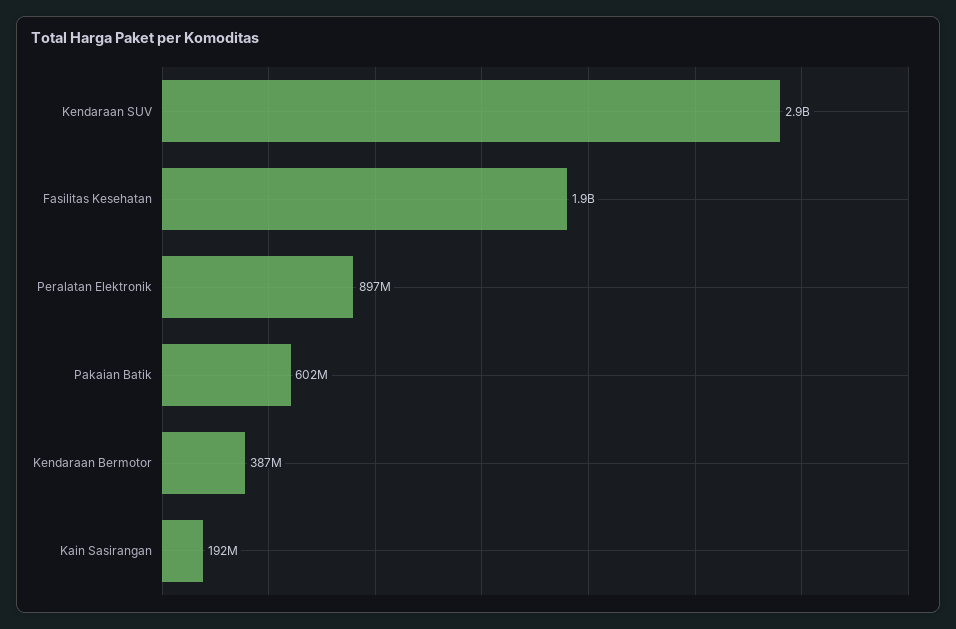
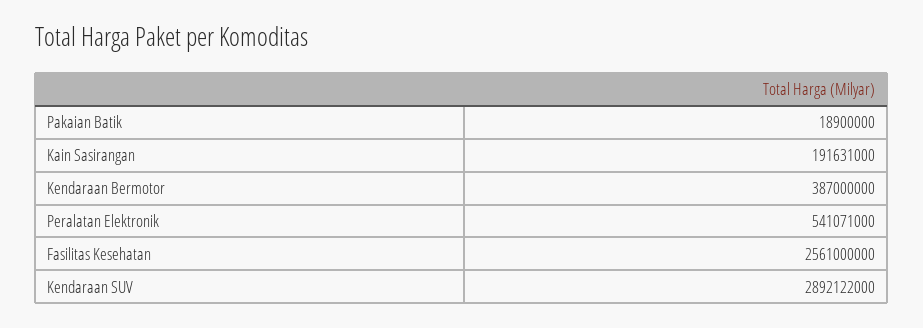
  {
    "Kendaraan SUV": 2892122000,
-   "Fasilitas Kesehatan": 1900000000,
+   "Fasilitas Kesehatan": 2561000000,
-   "Peralatan Elektronik": 897000000,
+   "Peralatan Elektronik": 541071000,
-   "Pakaian Batik": 602000000,
+   "Pakaian Batik": 18900000,
    "Kendaraan Bermotor": 387000000,
    "Kain Sasirangan": 191631000
  }

